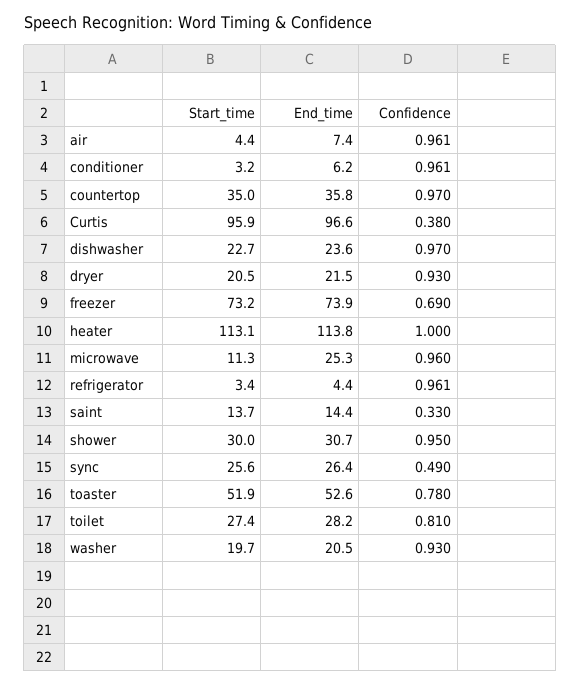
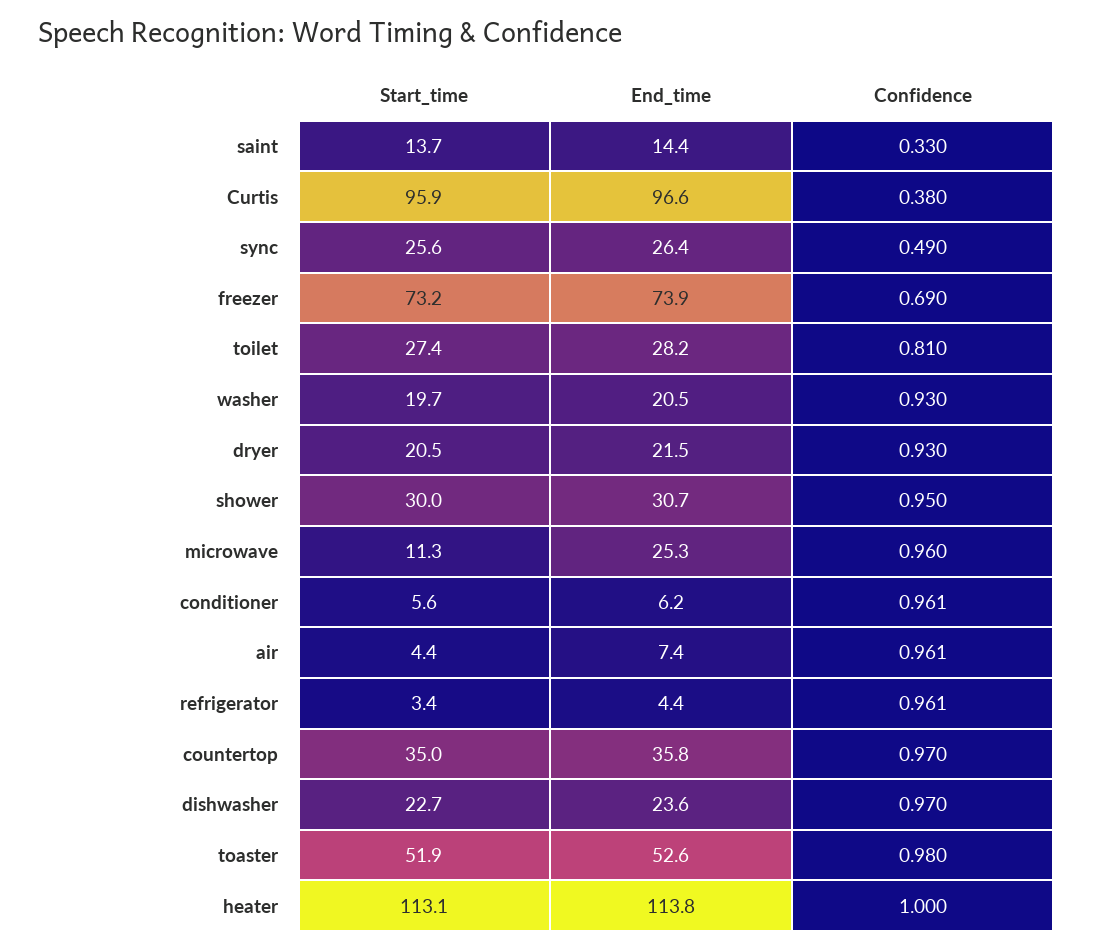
  {
    "Start_time": {
      "air": 4.4,
-     "conditioner": 3.2,
+     "conditioner": 5.6,
      "countertop": 35,
      "Curtis": 95.9,
      "dishwasher": 22.7,
      "dryer": 20.5,
      "freezer": 73.2,
      "heater": 113.1,
      "microwave": 11.3,
      "refrigerator": 3.4,
      "saint": 13.7,
      "shower": 30,
      "sync": 25.6,
      "toaster": 51.9,
      "toilet": 27.4,
      "washer": 19.7
    },
    "End_time": {
      "air": 7.4,
      "conditioner": 6.2,
      "countertop": 35.8,
      "Curtis": 96.6,
      "dishwasher": 23.6,
      "dryer": 21.5,
      "freezer": 73.9,
      "heater": 113.8,
      "microwave": 25.3,
      "refrigerator": 4.4,
      "saint": 14.4,
      "shower": 30.7,
      "sync": 26.4,
      "toaster": 52.6,
      "toilet": 28.2,
      "washer": 20.5
    },
    "Confidence": {
      "air": 0.961,
      "conditioner": 0.961,
      "countertop": 0.97,
      "Curtis": 0.38,
      "dishwasher": 0.97,
      "dryer": 0.93,
      "freezer": 0.69,
      "heater": 1,
      "microwave": 0.96,
      "refrigerator": 0.961,
      "saint": 0.33,
      "shower": 0.95,
      "sync": 0.49,
-     "toaster": 0.78,
+     "toaster": 0.98,
      "toilet": 0.81,
      "washer": 0.93
    }
  }

